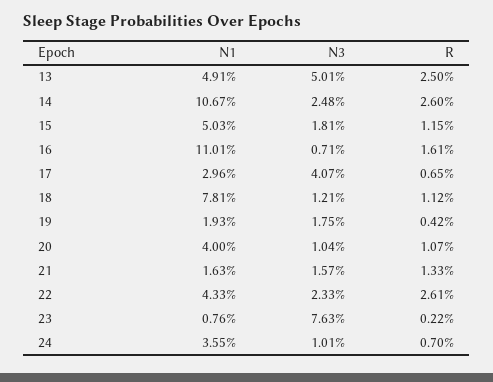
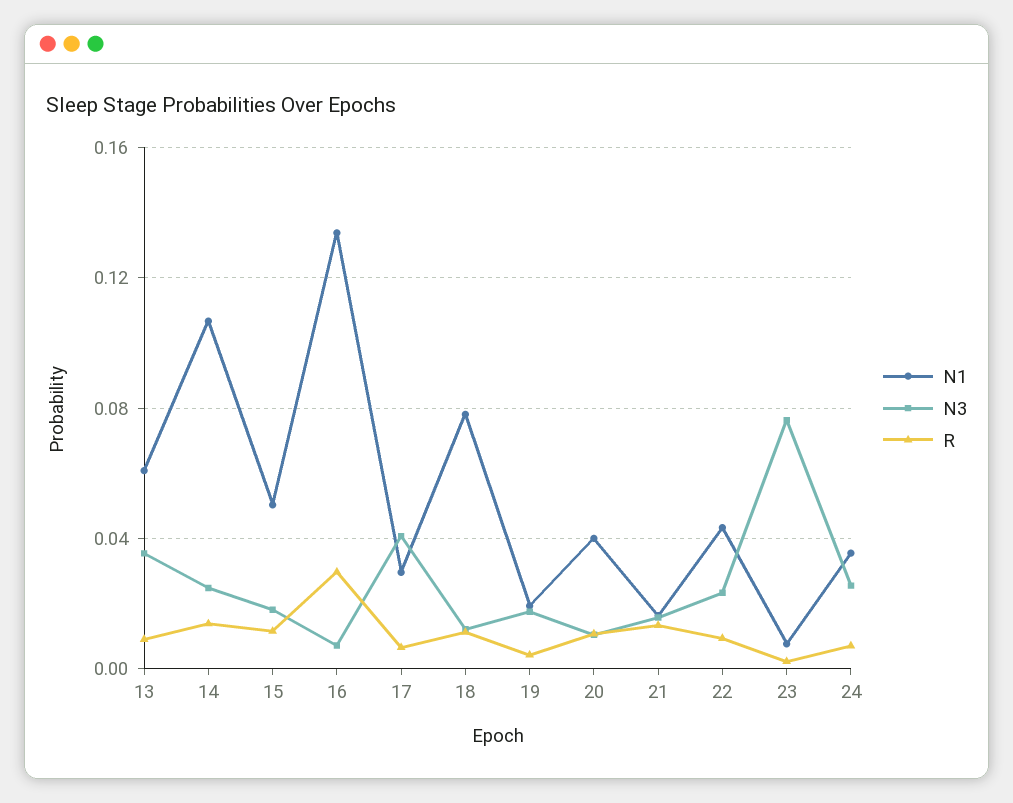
  {
    "N1": {
-     "13": 0.0491,
+     "13": 0.06,
      "14": 0.1067,
      "15": 0.0503,
-     "16": 0.1101,
+     "16": 0.135,
      "17": 0.0296,
      "18": 0.0781,
      "19": 0.0193,
      "20": 0.04,
      "21": 0.0163,
      "22": 0.0433,
      "23": 0.0076,
      "24": 0.0355
    },
    "N3": {
-     "13": 0.0501,
+     "13": 0.035,
      "14": 0.0248,
      "15": 0.0181,
      "16": 0.0071,
      "17": 0.0407,
      "18": 0.0121,
      "19": 0.0175,
      "20": 0.0104,
      "21": 0.0157,
      "22": 0.0233,
      "23": 0.0763,
-     "24": 0.0101
+     "24": 0.025
    },
    "R": {
-     "13": 0.025,
+     "13": 0.01,
-     "14": 0.026,
+     "14": 0.015,
      "15": 0.0115,
-     "16": 0.0161,
+     "16": 0.03,
      "17": 0.0065,
      "18": 0.0112,
      "19": 0.0042,
      "20": 0.0107,
      "21": 0.0133,
-     "22": 0.0261,
+     "22": 0.01,
      "23": 0.0022,
      "24": 0.007
    }
  }

